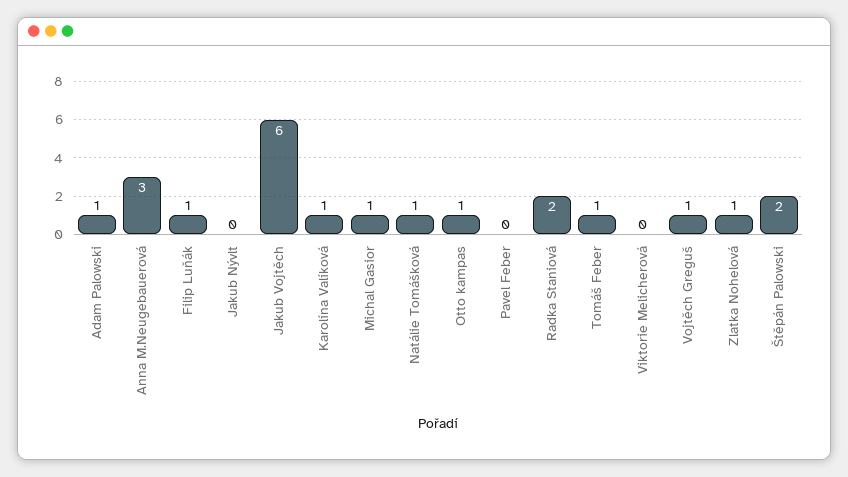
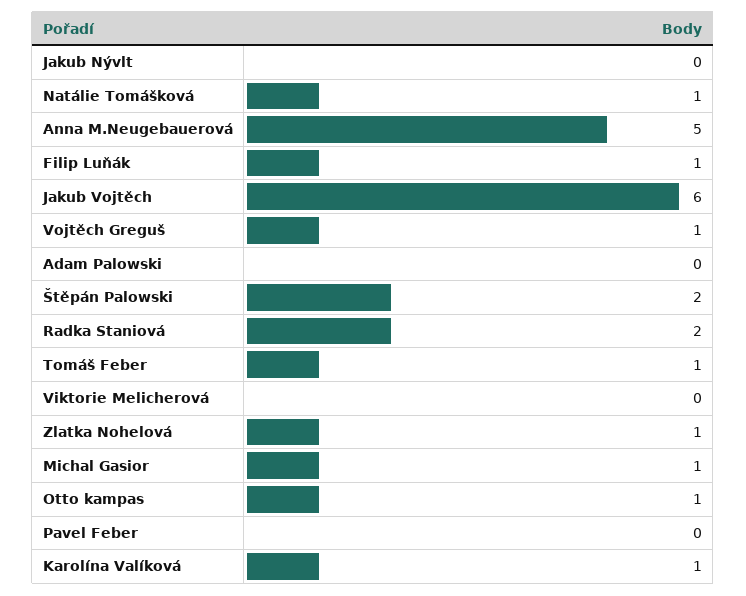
  {
-   "Adam Palowski": 1,
+   "Adam Palowski": 0,
-   "Anna M.Neugebauerová": 3,
+   "Anna M.Neugebauerová": 5,
    "Filip Luňák": 1,
    "Jakub Nývlt": 0,
    "Jakub Vojtěch": 6,
    "Karolína Valíková": 1,
    "Michal Gasior": 1,
    "Natálie Tomášková": 1,
    "Otto kampas": 1,
    "Pavel Feber": 0,
    "Radka Staniová": 2,
    "Tomáš Feber": 1,
    "Viktorie Melicherová": 0,
    "Vojtěch Greguš": 1,
    "Zlatka Nohelová": 1,
    "Štěpán Palowski": 2
  }

